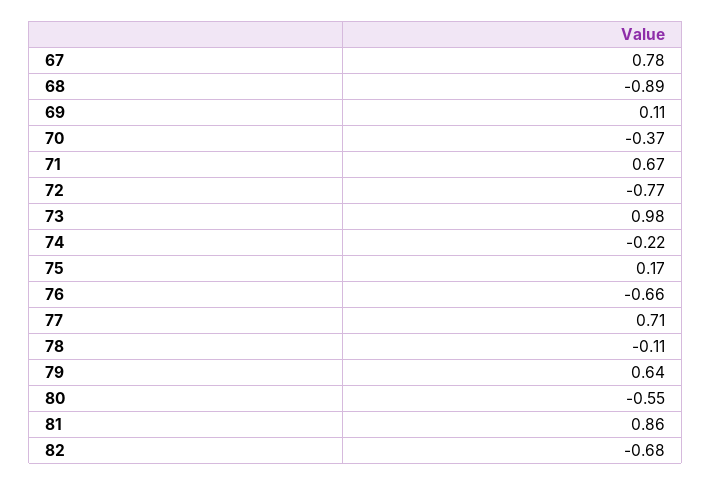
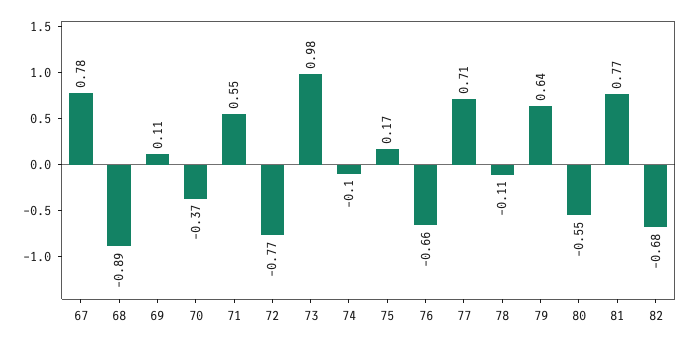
  {
    "67": 0.78,
    "68": -0.89,
    "69": 0.11,
    "70": -0.37,
-   "71": 0.67,
+   "71": 0.55,
    "72": -0.77,
    "73": 0.98,
-   "74": -0.22,
+   "74": -0.1,
    "75": 0.17,
    "76": -0.66,
    "77": 0.71,
    "78": -0.11,
    "79": 0.64,
    "80": -0.55,
-   "81": 0.86,
+   "81": 0.77,
    "82": -0.68
  }

